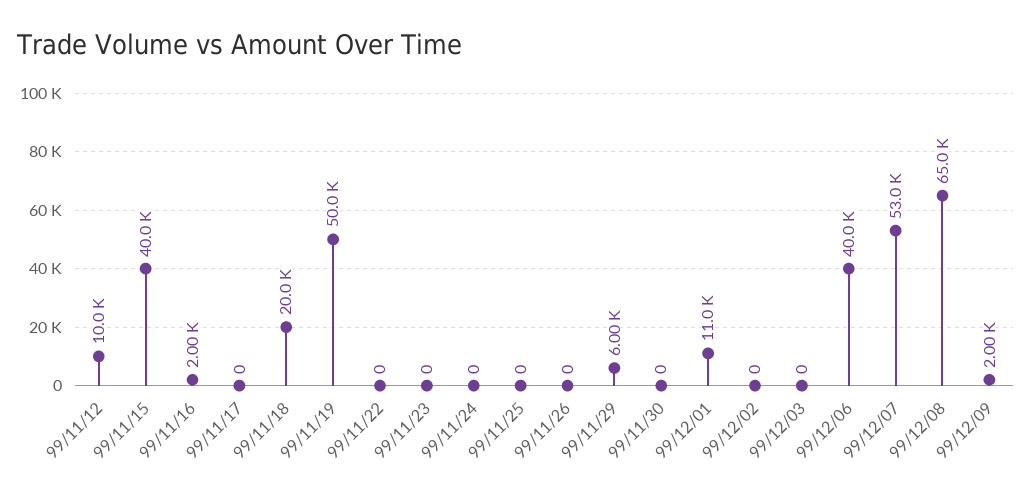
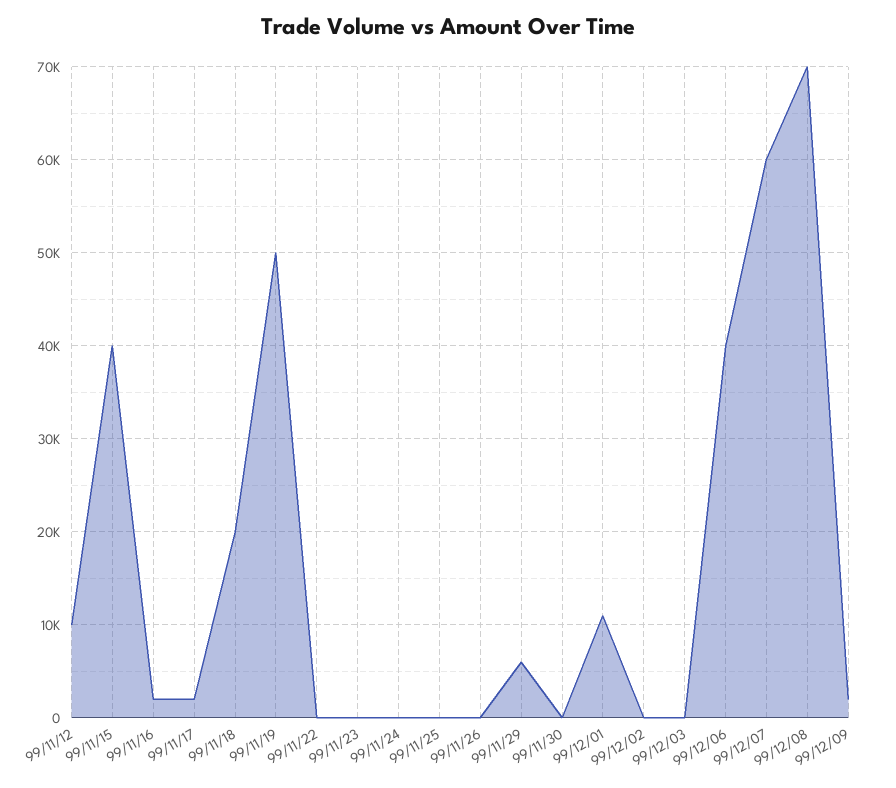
  {
    "99/11/12": 10000,
    "99/11/15": 40000,
    "99/11/16": 2000,
-   "99/11/17": 0,
+   "99/11/17": 2000,
    "99/11/18": 20000,
    "99/11/19": 50000,
    "99/11/22": 0,
    "99/11/23": 0,
    "99/11/24": 0,
    "99/11/25": 0,
    "99/11/26": 0,
    "99/11/29": 6000,
    "99/11/30": 0,
    "99/12/01": 11000,
    "99/12/02": 0,
    "99/12/03": 0,
    "99/12/06": 40000,
-   "99/12/07": 53000,
+   "99/12/07": 60000,
-   "99/12/08": 65000,
+   "99/12/08": 70000,
    "99/12/09": 2000
  }

